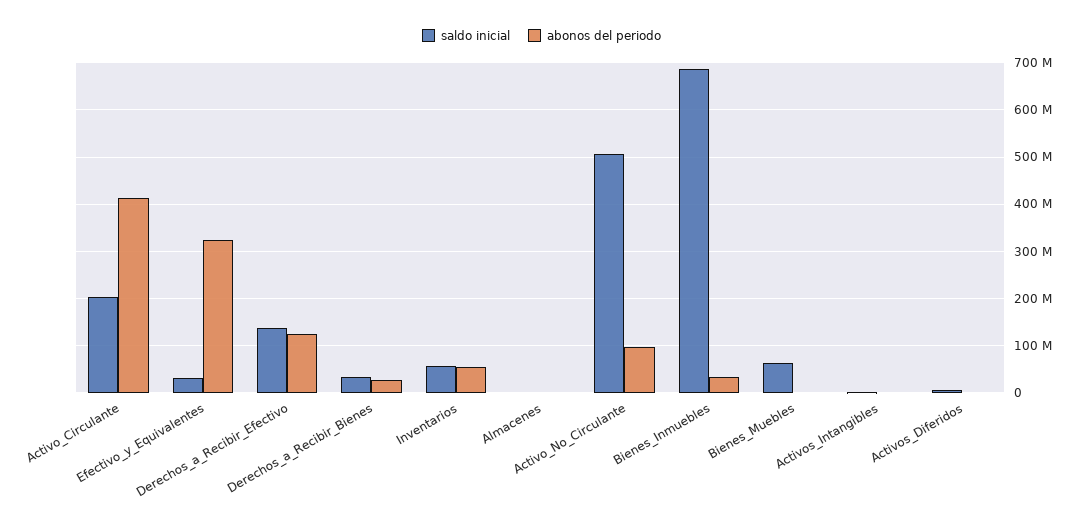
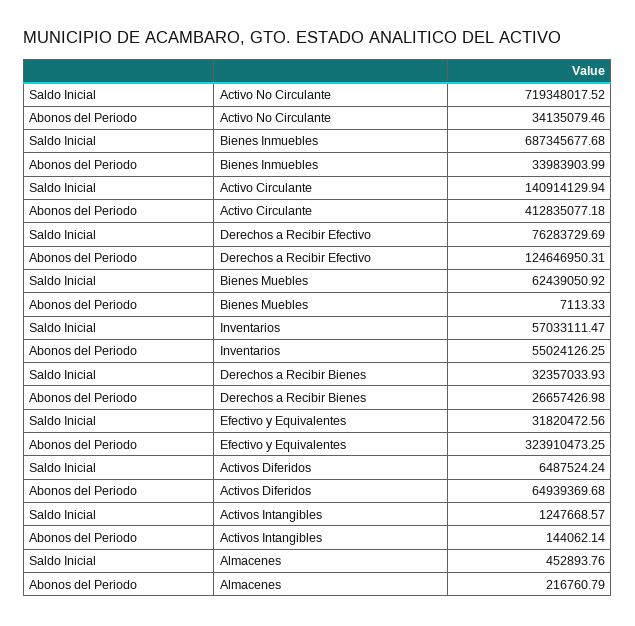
  {
    "saldo inicial": {
-     "Activo_Circulante": 200000000,
+     "Activo_Circulante": 140914129.94,
      "Efectivo_y_Equivalentes": 31820472.56,
-     "Derechos_a_Recibir_Efectivo": 140000000,
+     "Derechos_a_Recibir_Efectivo": 76283729.69,
      "Derechos_a_Recibir_Bienes": 32357033.93,
      "Inventarios": 57033111.47,
      "Almacenes": 452893.76,
-     "Activo_No_Circulante": 500000000,
+     "Activo_No_Circulante": 719348017.52,
      "Bienes_Inmuebles": 687345677.68,
      "Bienes_Muebles": 62439050.92,
      "Activos_Intangibles": 1247668.57,
      "Activos_Diferidos": 6487524.24
    },
    "abonos del periodo": {
      "Activo_Circulante": 412835077.18,
      "Efectivo_y_Equivalentes": 323910473.25,
      "Derechos_a_Recibir_Efectivo": 124646950.31,
      "Derechos_a_Recibir_Bienes": 26657426.98,
      "Inventarios": 55024126.25,
      "Almacenes": 216760.79,
-     "Activo_No_Circulante": 100000000,
+     "Activo_No_Circulante": 34135079.46,
      "Bienes_Inmuebles": 33983903.99,
      "Bienes_Muebles": 7113.33,
      "Activos_Intangibles": 144062.14,
-     "Activos_Diferidos": 0
+     "Activos_Diferidos": 64939369.68
    }
  }

